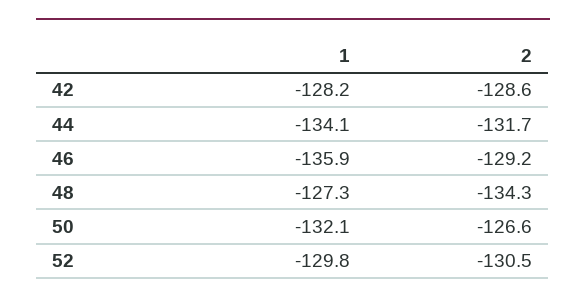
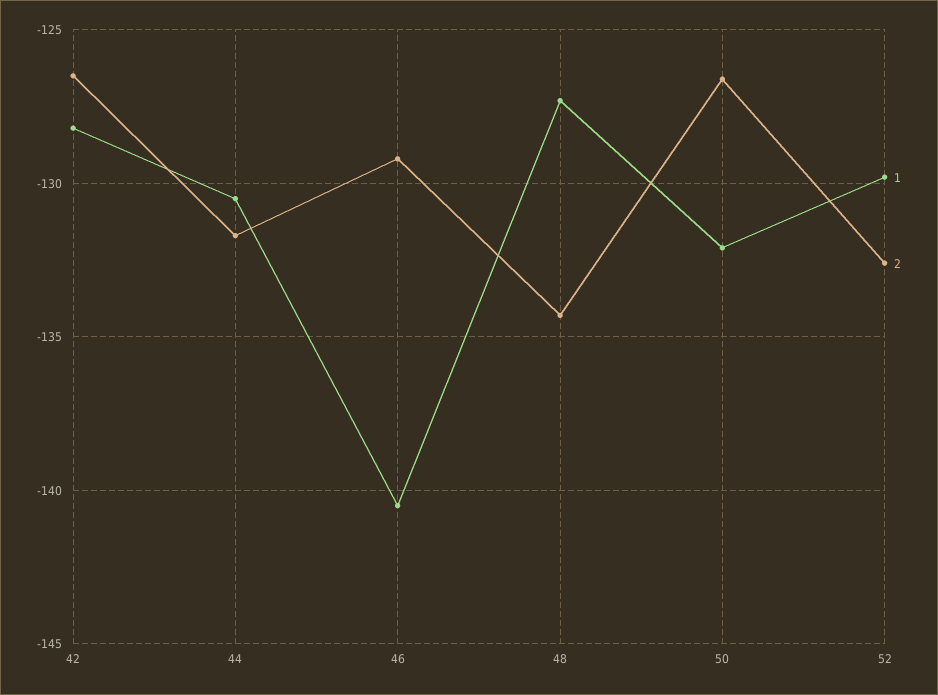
  {
    "1": {
      "42": -128.2,
-     "44": -134.1,
+     "44": -130.5,
-     "46": -135.9,
+     "46": -140.5,
      "48": -127.3,
      "50": -132.1,
      "52": -129.8
    },
    "2": {
-     "42": -128.6,
+     "42": -126.5,
      "44": -131.7,
      "46": -129.2,
      "48": -134.3,
      "50": -126.6,
-     "52": -130.5
+     "52": -132.5
    }
  }

